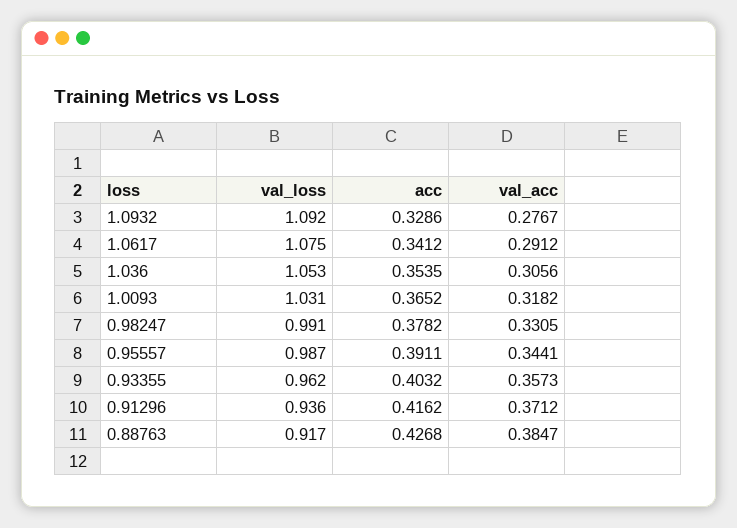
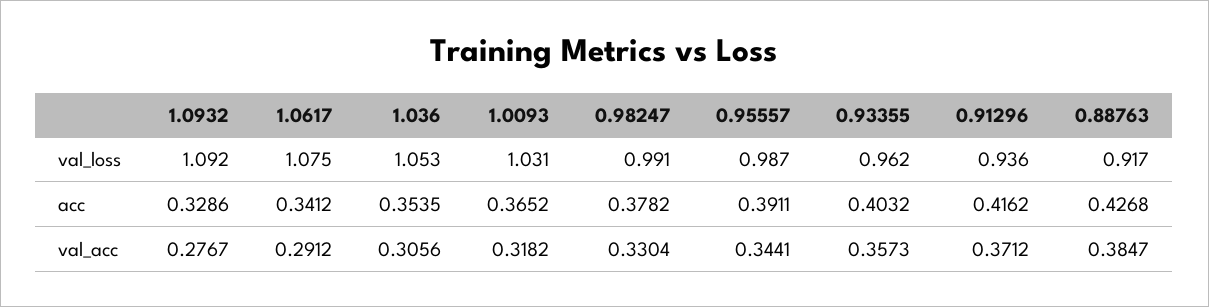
  {
    "val_loss": {
      "1.0932": 1.092,
      "1.0617": 1.075,
      "1.036": 1.053,
      "1.0093": 1.031,
      "0.98247": 0.991,
      "0.95557": 0.987,
      "0.93355": 0.962,
      "0.91296": 0.936,
      "0.88763": 0.917
    },
    "acc": {
      "1.0932": 0.3286,
      "1.0617": 0.3412,
      "1.036": 0.3535,
      "1.0093": 0.3652,
      "0.98247": 0.3782,
      "0.95557": 0.3911,
      "0.93355": 0.4032,
      "0.91296": 0.4162,
      "0.88763": 0.4268
    },
    "val_acc": {
      "1.0932": 0.2767,
      "1.0617": 0.2912,
      "1.036": 0.3056,
      "1.0093": 0.3182,
-     "0.98247": 0.3305,
+     "0.98247": 0.3304,
      "0.95557": 0.3441,
      "0.93355": 0.3573,
      "0.91296": 0.3712,
      "0.88763": 0.3847
    }
  }

